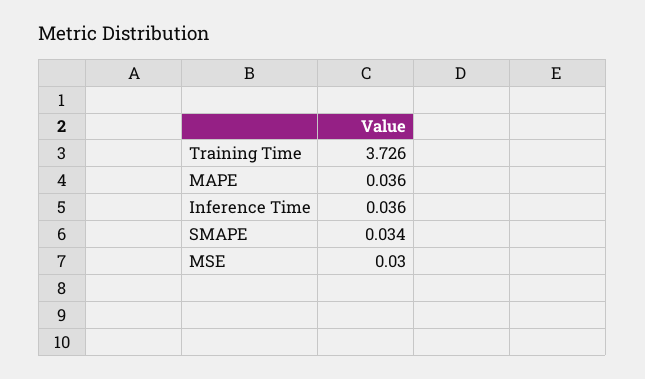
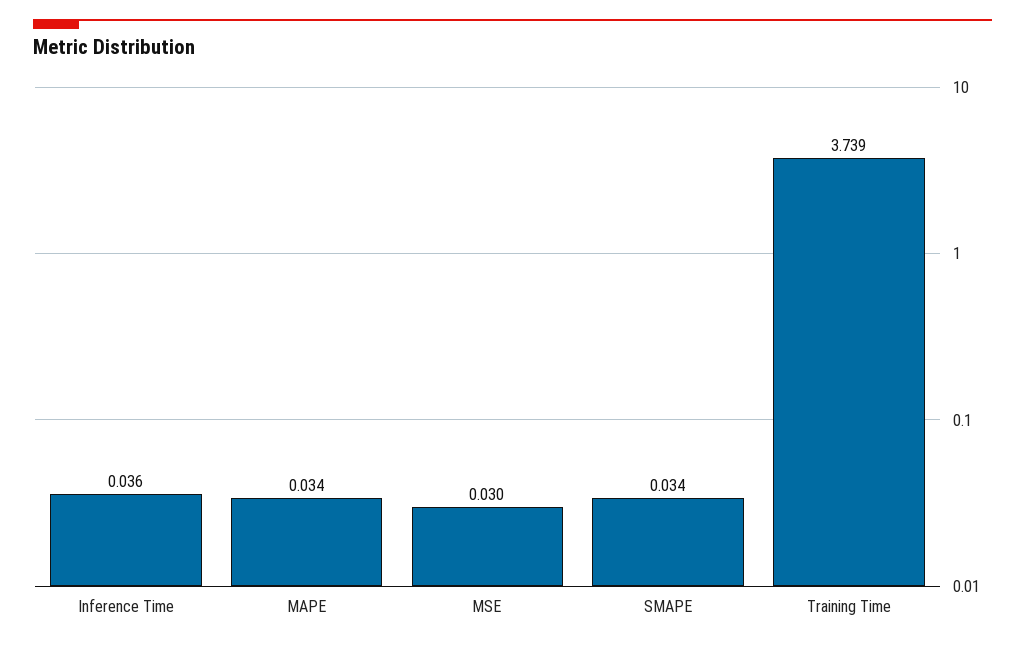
  {
-   "Training Time": 3.726,
+   "Training Time": 3.739,
-   "MAPE": 0.036,
+   "MAPE": 0.034,
    "Inference Time": 0.036,
    "SMAPE": 0.034,
    "MSE": 0.03
  }

